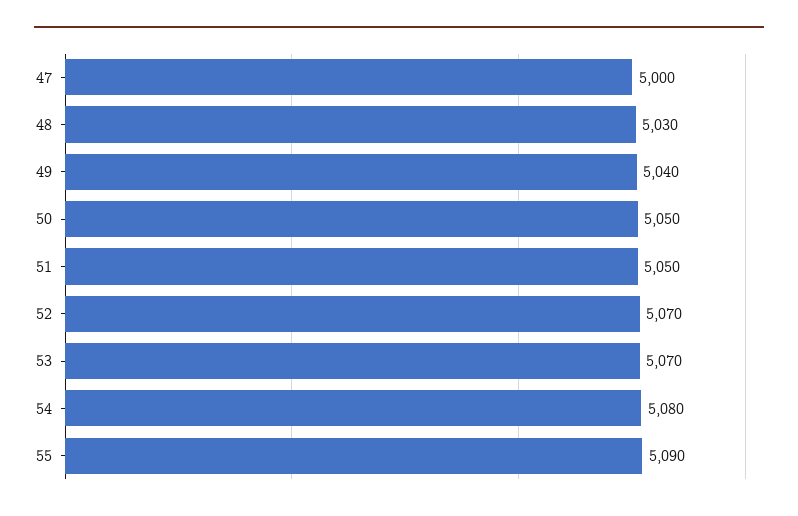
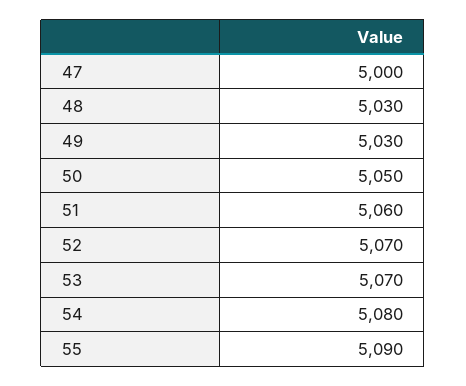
  {
    "47": 5000,
    "48": 5030,
-   "49": 5040,
+   "49": 5030,
    "50": 5050,
-   "51": 5050,
+   "51": 5060,
    "52": 5070,
    "53": 5070,
    "54": 5080,
    "55": 5090
  }

